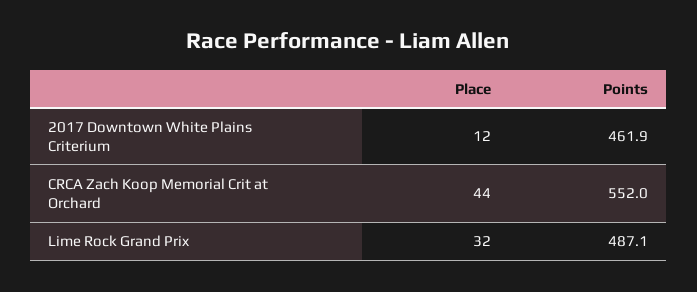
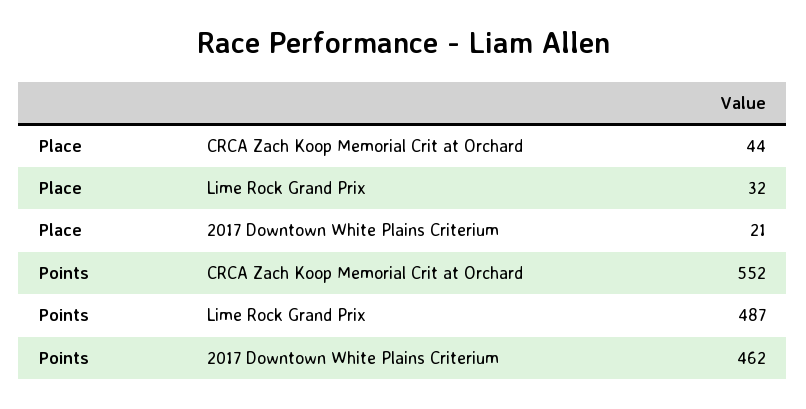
  {
    "Place": {
-     "2017 Downtown White Plains Criterium": 12,
+     "2017 Downtown White Plains Criterium": 21,
      "CRCA Zach Koop Memorial Crit at Orchard": 44,
      "Lime Rock Grand Prix": 32
    },
    "Points": {
      "2017 Downtown White Plains Criterium": 461.9,
      "CRCA Zach Koop Memorial Crit at Orchard": 552,
      "Lime Rock Grand Prix": 487.1
    }
  }

